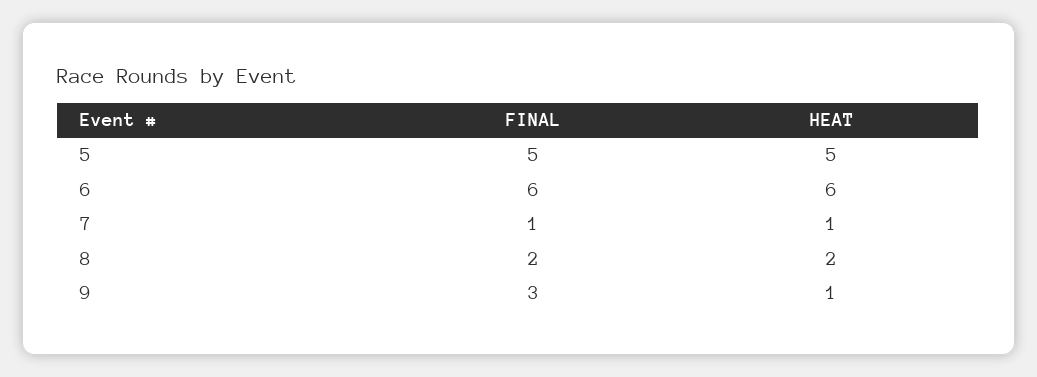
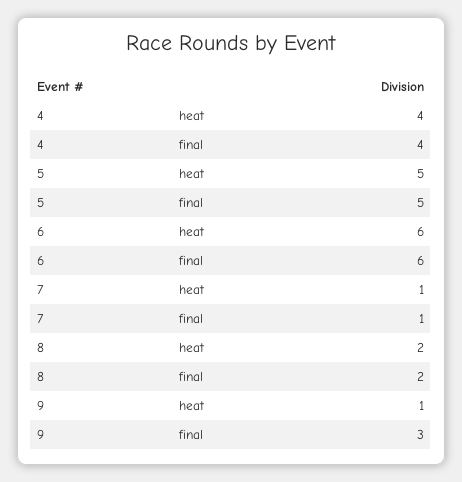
  {
    "FINAL": {
      "5": 5,
      "6": 6,
      "7": 1,
      "8": 2,
-     "9": 3
+     "9": 3,
+     "4": 4
    },
    "HEAT": {
      "5": 5,
      "6": 6,
      "7": 1,
      "8": 2,
-     "9": 1
+     "9": 1,
+     "4": 4
    }
  }

